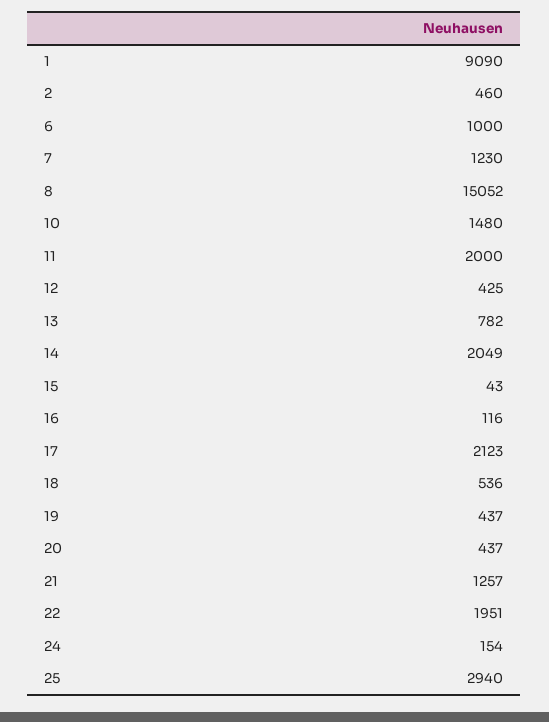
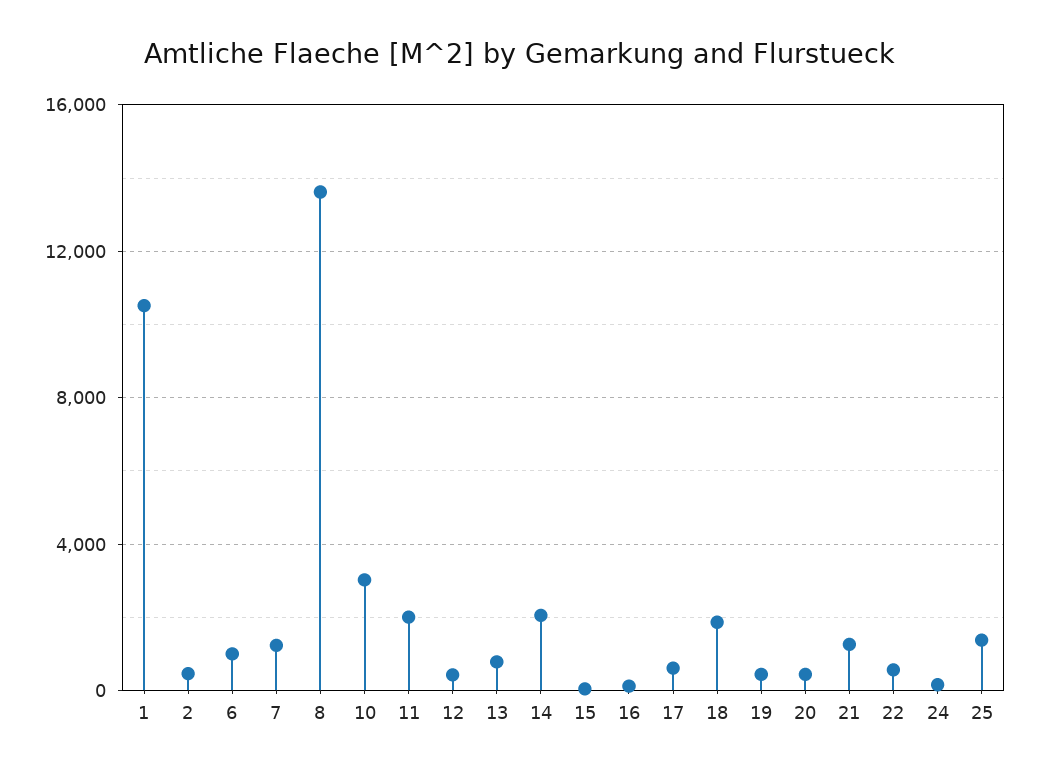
  {
-   "1": 9090,
+   "1": 10500,
    "2": 460,
    "6": 1000,
    "7": 1230,
-   "8": 15052,
+   "8": 13500,
-   "10": 1480,
+   "10": 3000,
    "11": 2000,
    "12": 425,
    "13": 782,
    "14": 2049,
    "15": 43,
    "16": 116,
-   "17": 2123,
+   "17": 500,
-   "18": 536,
+   "18": 2000,
    "19": 437,
    "20": 437,
    "21": 1257,
-   "22": 1951,
+   "22": 500,
    "24": 154,
-   "25": 2940
+   "25": 1500
  }

